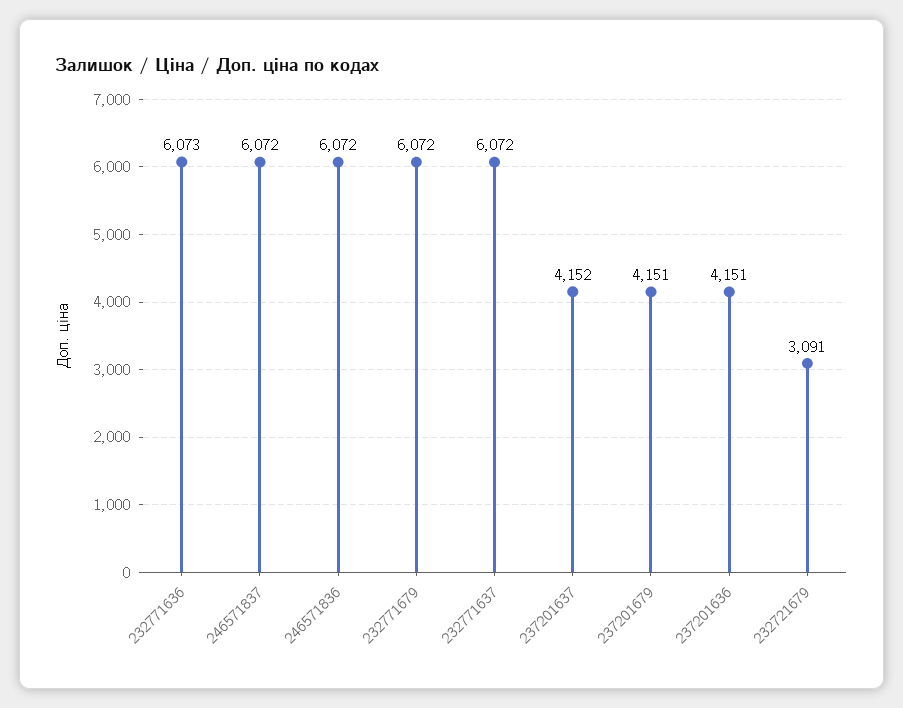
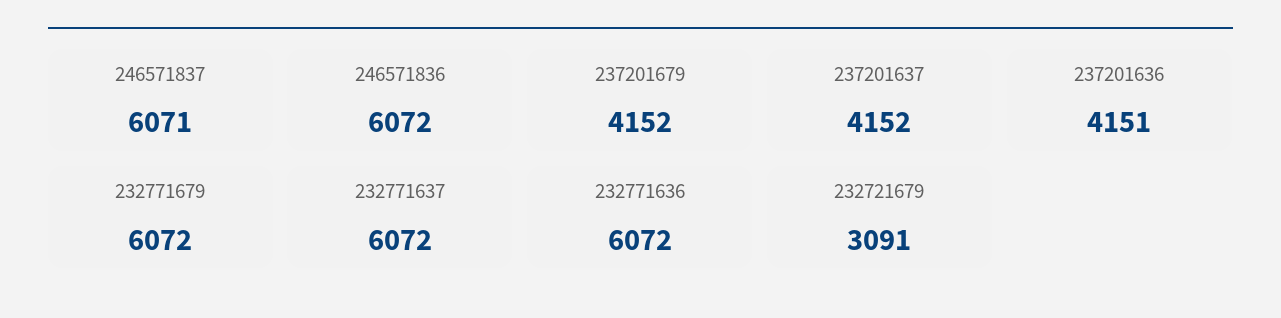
  {
-   "232771636": 6073,
+   "232771636": 6072,
-   "246571837": 6072,
+   "246571837": 6071,
    "246571836": 6072,
    "232771679": 6072,
    "232771637": 6072,
    "237201637": 4152,
-   "237201679": 4151,
+   "237201679": 4152,
    "237201636": 4151,
    "232721679": 3091
  }

